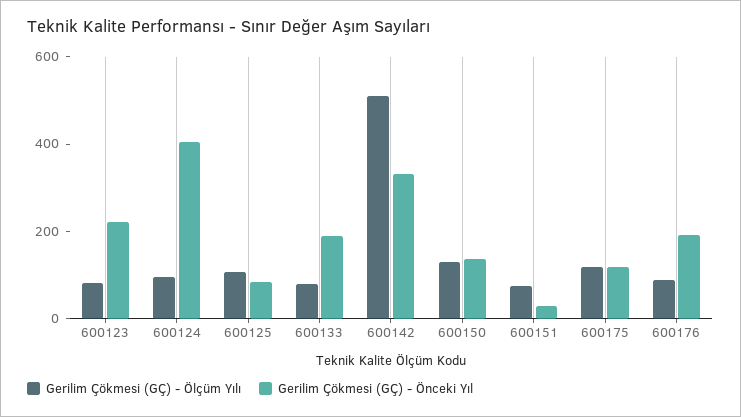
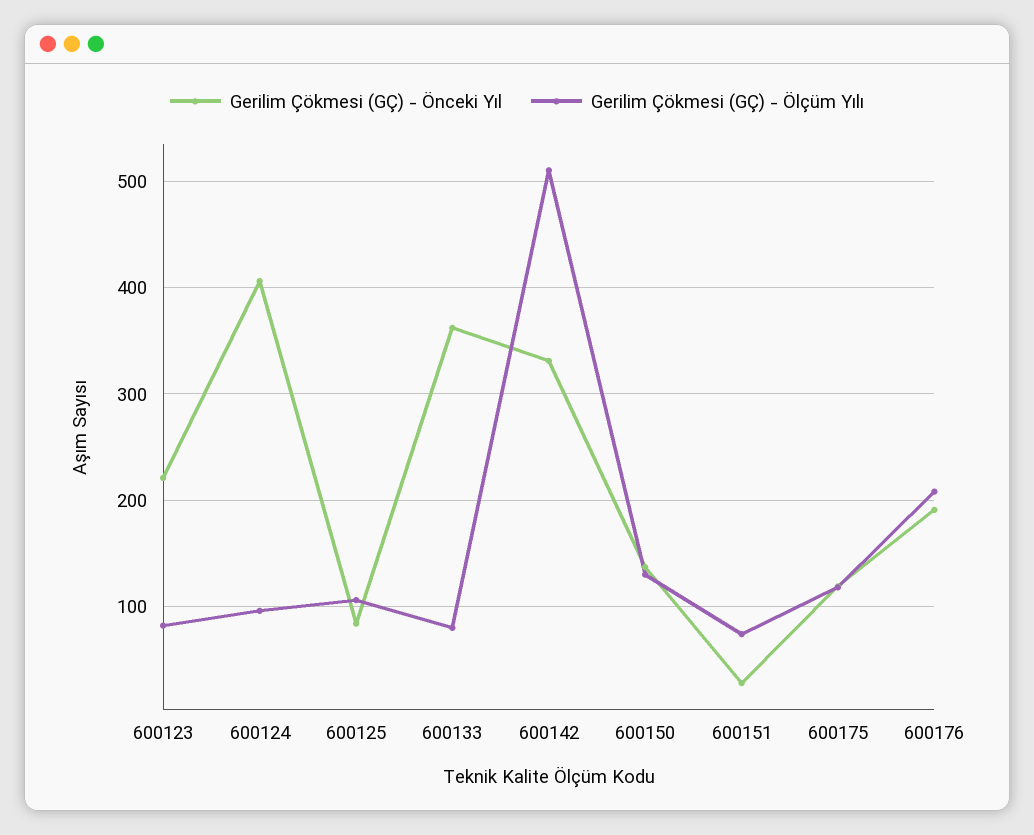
  {
    "Gerilim Çökmesi (GÇ) - Ölçüm Yılı": {
      "600123": 80,
      "600124": 100,
      "600125": 110,
      "600133": 80,
      "600142": 510,
      "600150": 130,
      "600151": 70,
      "600175": 120,
-     "600176": 100
+     "600176": 210
    },
    "Gerilim Çökmesi (GÇ) - Önceki Yıl": {
      "600123": 220,
      "600124": 410,
      "600125": 80,
-     "600133": 200,
+     "600133": 360,
      "600142": 330,
      "600150": 140,
      "600151": 30,
      "600175": 120,
      "600176": 190
    }
  }

